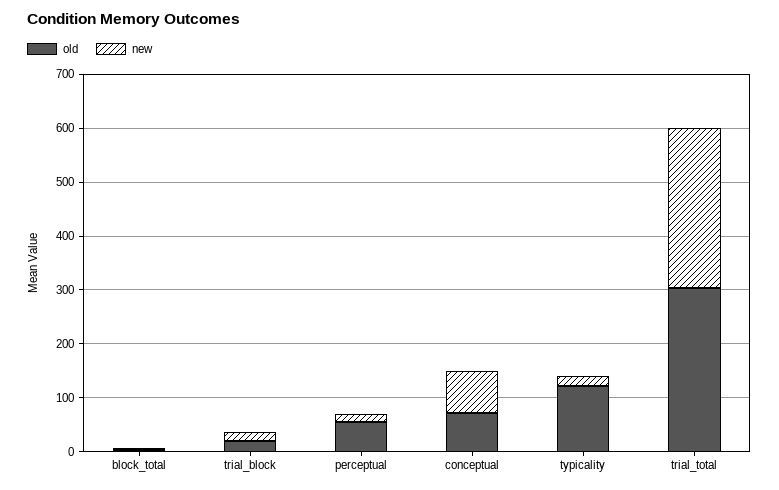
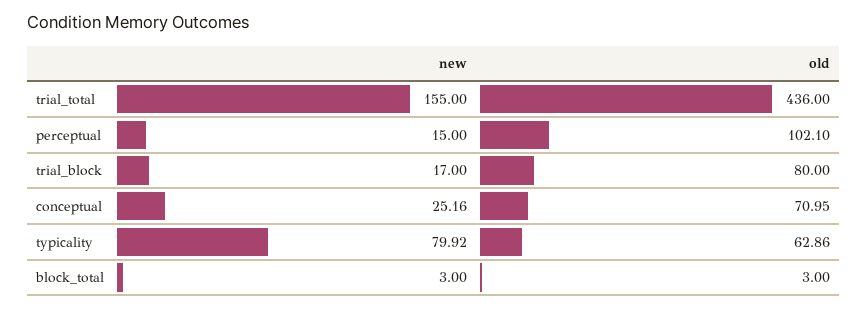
  {
    "old": {
      "block_total": 3,
-     "trial_block": 20,
+     "trial_block": 80,
-     "perceptual": 60,
+     "perceptual": 102.1,
      "conceptual": 70.95,
-     "typicality": 120,
+     "typicality": 62.86,
-     "trial_total": 300
+     "trial_total": 436
    },
    "new": {
      "block_total": 3,
      "trial_block": 17,
      "perceptual": 15,
-     "conceptual": 80,
+     "conceptual": 25.16,
-     "typicality": 20,
+     "typicality": 79.92,
-     "trial_total": 300
+     "trial_total": 155
    }
  }

